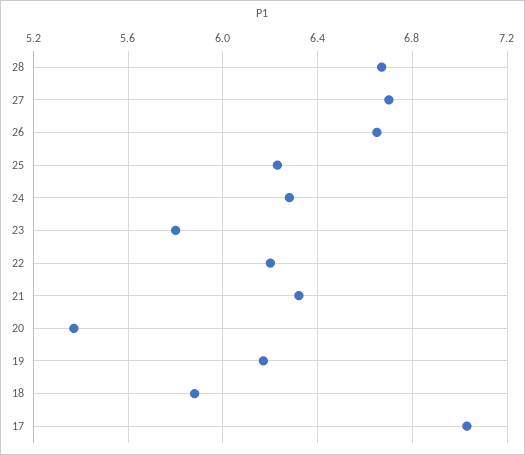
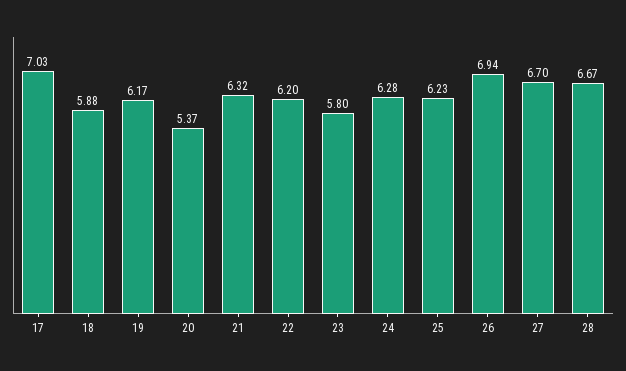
  {
    "28": 6.67,
    "27": 6.7,
-   "26": 6.65,
+   "26": 6.94,
    "25": 6.23,
    "24": 6.28,
    "23": 5.8,
    "22": 6.2,
    "21": 6.32,
    "20": 5.37,
    "19": 6.17,
    "18": 5.88,
    "17": 7.03
  }

